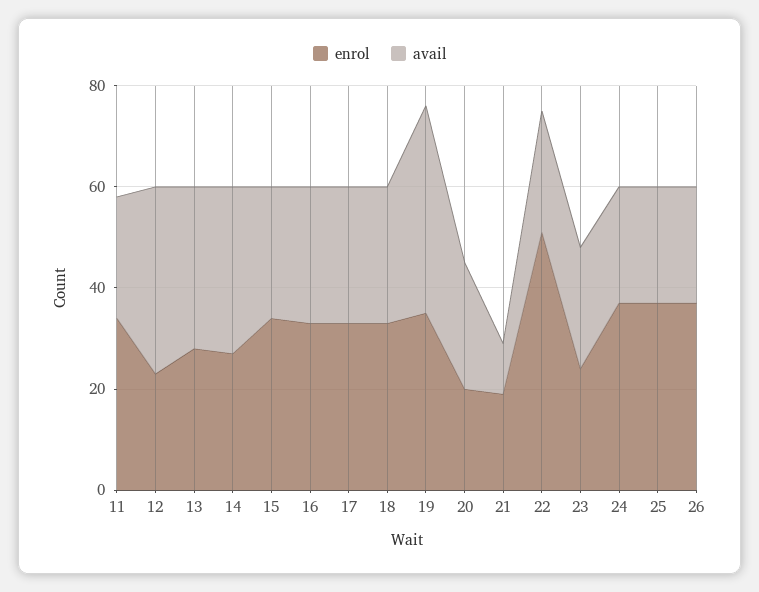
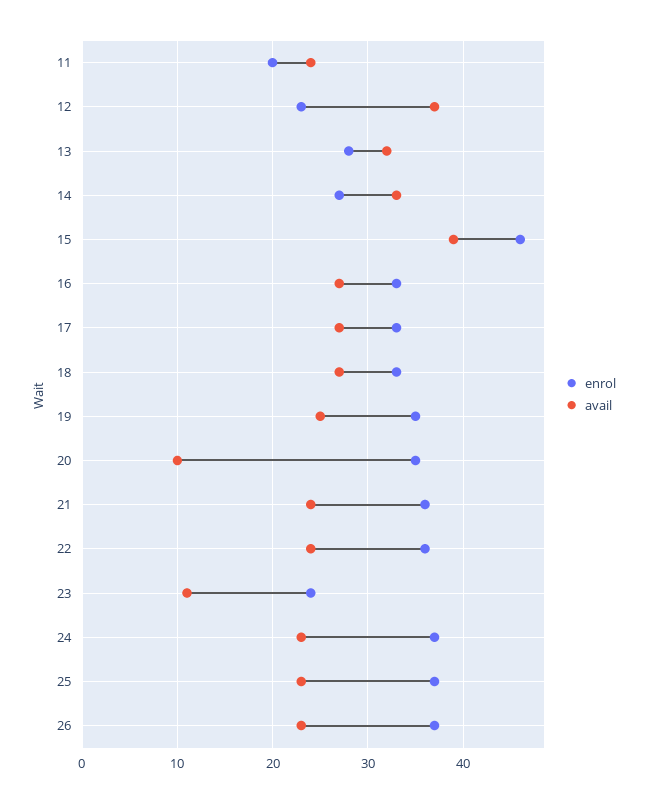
  {
    "enrol": {
-     "11": 35,
+     "11": 20,
      "12": 23,
      "13": 28,
      "14": 27,
-     "15": 35,
+     "15": 46,
      "16": 33,
      "17": 33,
      "18": 33,
      "19": 35,
-     "20": 20,
+     "20": 35,
-     "21": 20,
+     "21": 36,
-     "22": 50,
+     "22": 36,
      "23": 24,
      "24": 37,
      "25": 37,
      "26": 37
    },
    "avail": {
      "11": 24,
      "12": 37,
      "13": 32,
      "14": 33,
-     "15": 25,
+     "15": 39,
      "16": 27,
      "17": 27,
      "18": 27,
-     "19": 40,
+     "19": 25,
-     "20": 25,
+     "20": 10,
-     "21": 10,
+     "21": 24,
      "22": 24,
-     "23": 25,
+     "23": 11,
      "24": 23,
      "25": 23,
      "26": 23
    }
  }

